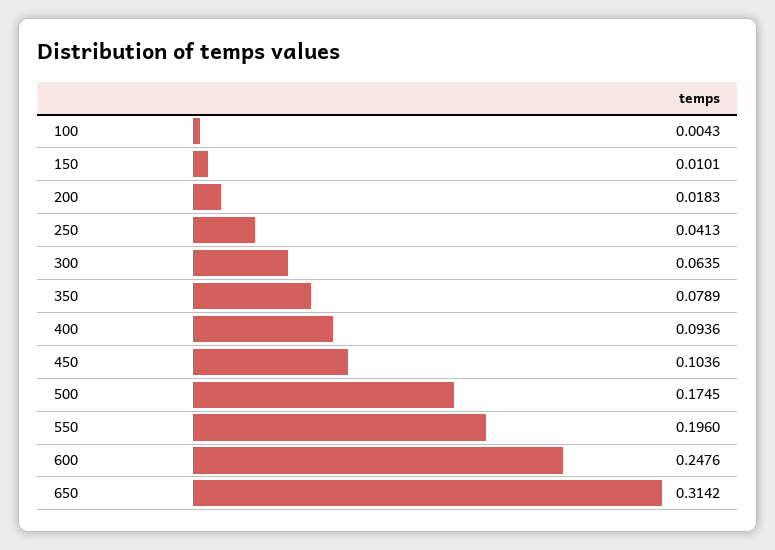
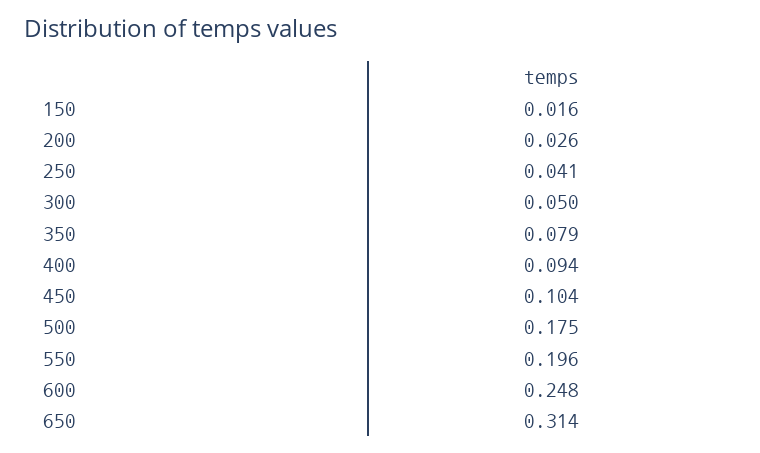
  {
-   "100": 0.0043,
-   "150": 0.0101,
+   "150": 0.016,
-   "200": 0.0183,
+   "200": 0.026,
    "250": 0.0413,
-   "300": 0.0635,
+   "300": 0.05,
    "350": 0.0789,
    "400": 0.0936,
    "450": 0.1036,
    "500": 0.1745,
    "550": 0.196,
    "600": 0.2476,
    "650": 0.3142
  }

